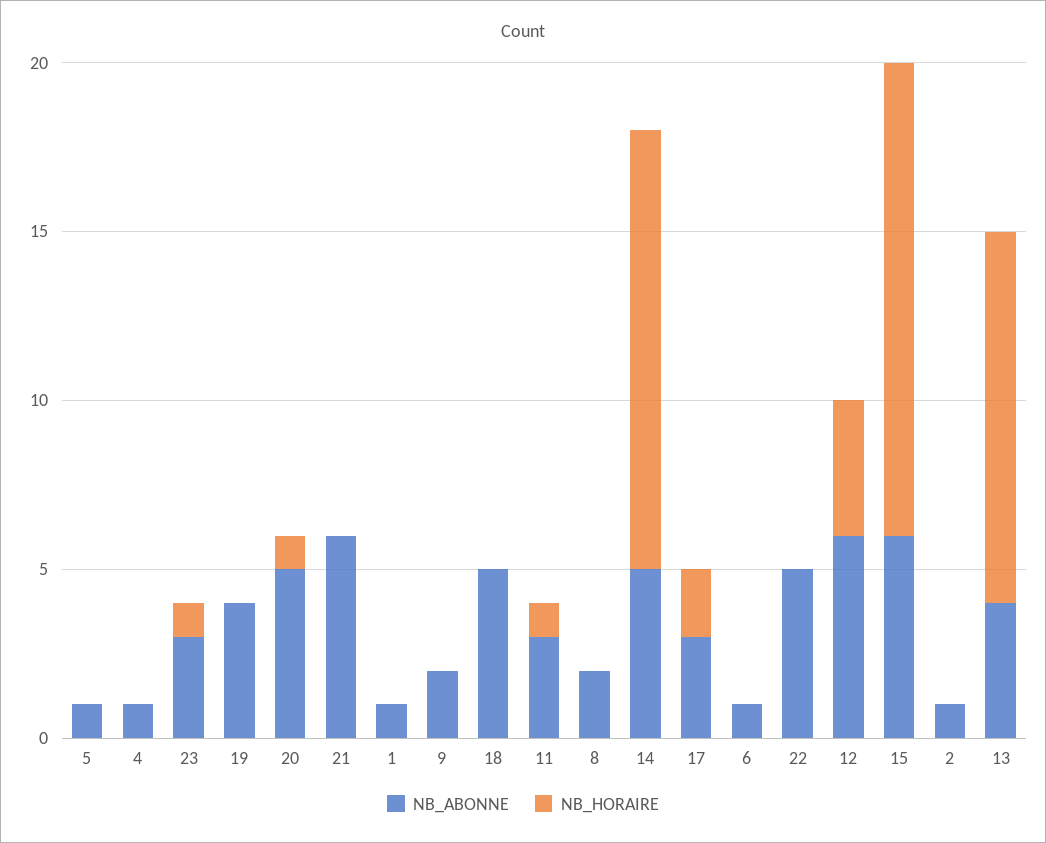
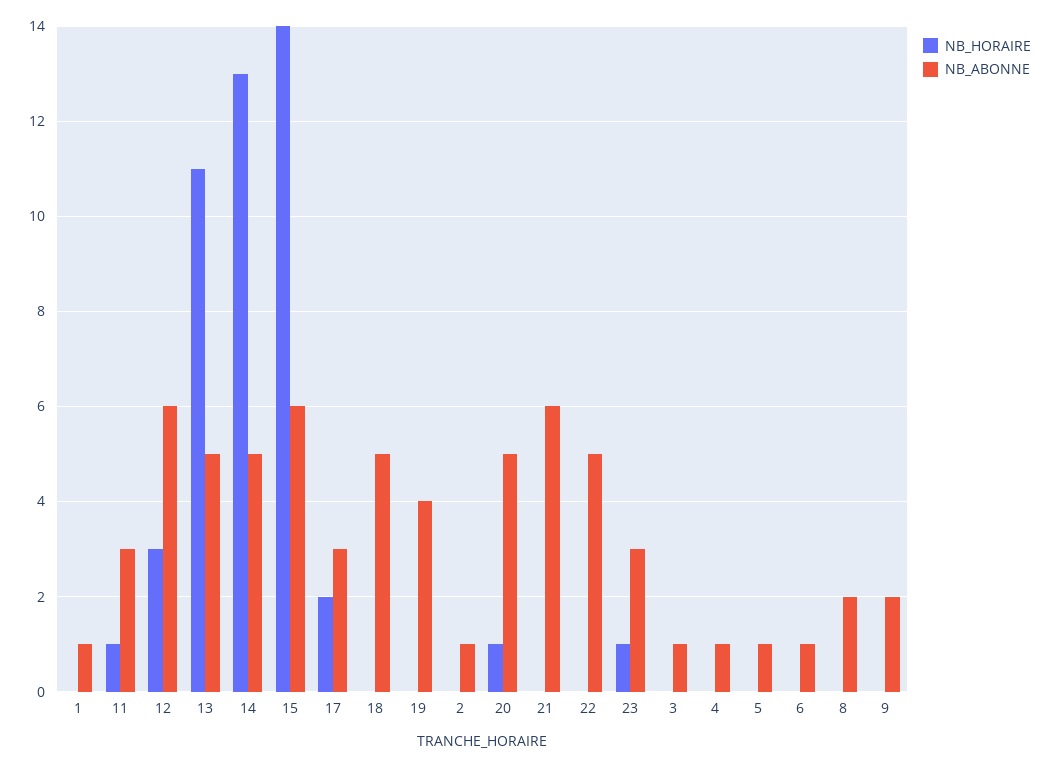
  {
    "NB_ABONNE": {
      "5": 1,
      "4": 1,
      "23": 3,
      "19": 4,
      "20": 5,
      "21": 6,
      "1": 1,
      "9": 2,
      "18": 5,
      "11": 3,
      "8": 2,
      "14": 5,
      "17": 3,
      "6": 1,
      "22": 5,
      "12": 6,
      "15": 6,
      "2": 1,
-     "13": 4
+     "13": 5,
+     "3": 1
    },
    "NB_HORAIRE": {
      "5": 0,
      "4": 0,
      "23": 1,
      "19": 0,
      "20": 1,
      "21": 0,
      "1": 0,
      "9": 0,
      "18": 0,
      "11": 1,
      "8": 0,
      "14": 13,
      "17": 2,
      "6": 0,
      "22": 0,
-     "12": 4,
+     "12": 3,
      "15": 14,
      "2": 0,
-     "13": 11
+     "13": 11,
+     "3": 0
    }
  }

